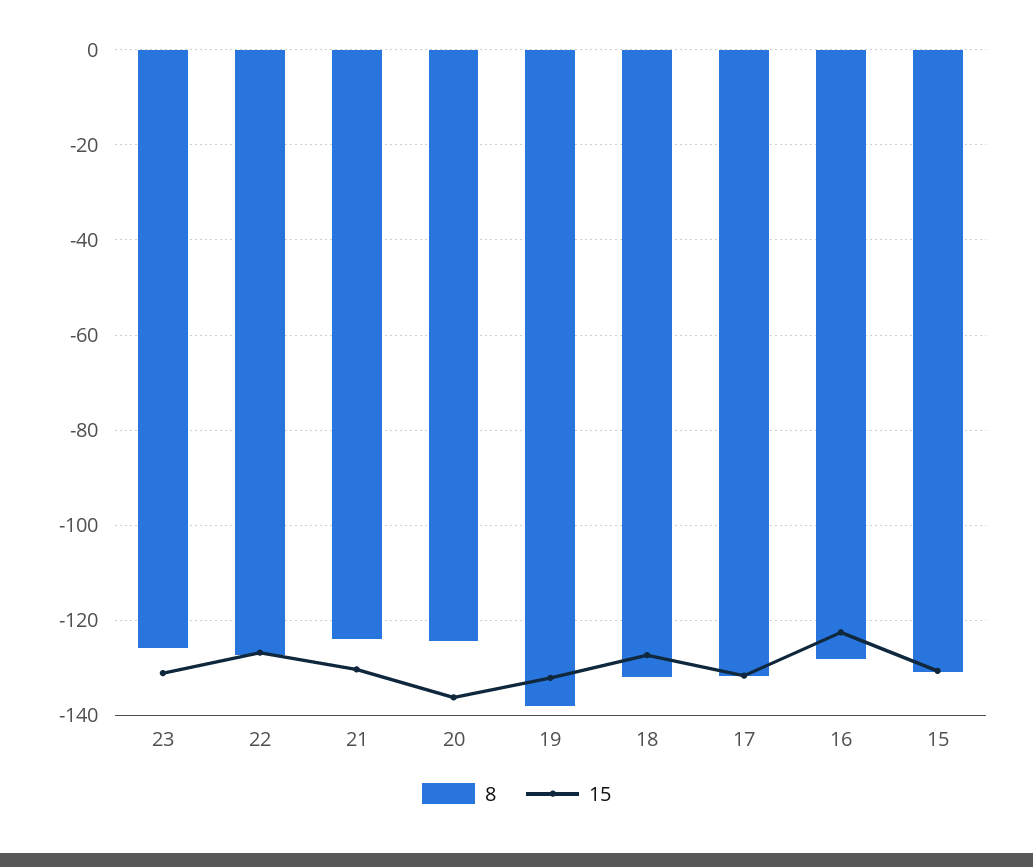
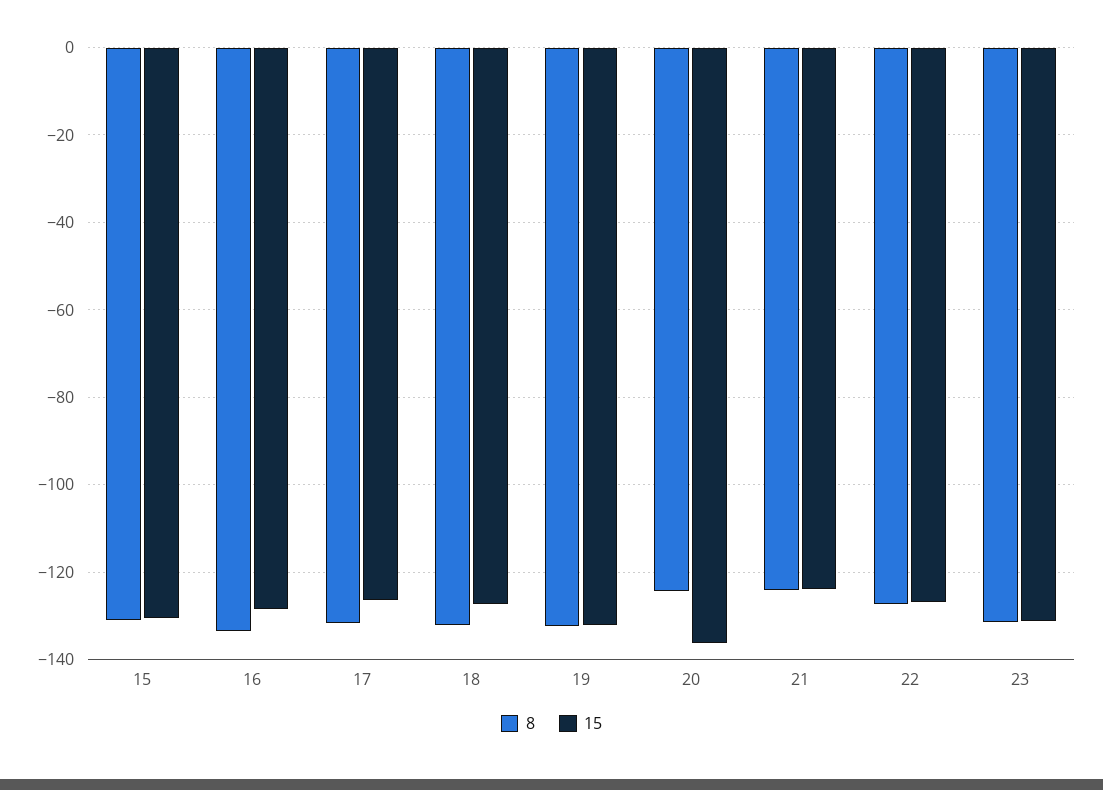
  {
    "8": {
-     "23": -126,
+     "23": -132,
      "22": -128,
      "21": -124,
      "20": -124,
-     "19": -138,
+     "19": -132,
      "18": -132,
      "17": -132,
-     "16": -128,
+     "16": -134,
      "15": -130
    },
    "15": {
      "23": -132,
      "22": -126,
-     "21": -130,
+     "21": -124,
      "20": -136,
      "19": -132,
      "18": -128,
-     "17": -132,
+     "17": -126,
-     "16": -122,
+     "16": -128,
      "15": -130
    }
  }

